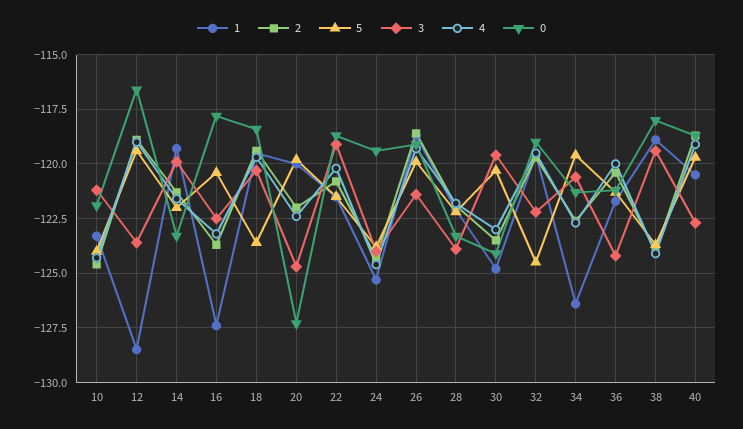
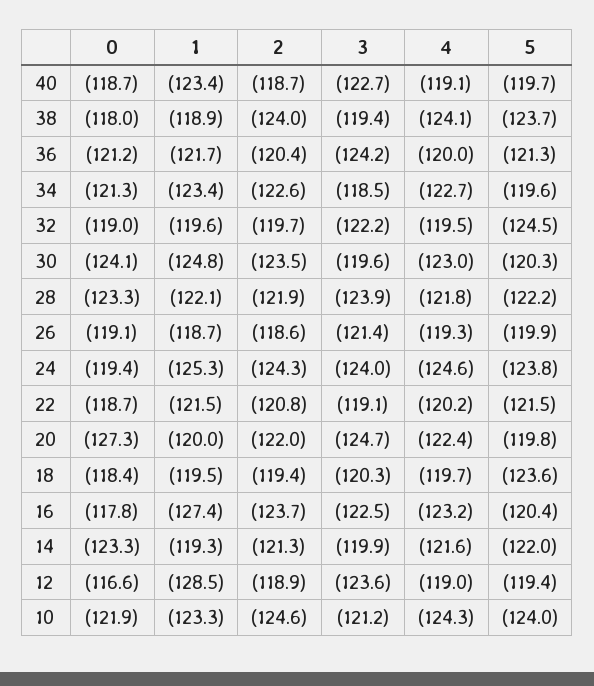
  {
    "1": {
      "10": -123.3,
      "12": -128.5,
      "14": -119.3,
      "16": -127.4,
      "18": -119.5,
      "20": -120,
      "22": -121.5,
      "24": -125.3,
      "26": -118.7,
      "28": -122.1,
      "30": -124.8,
      "32": -119.6,
-     "34": -126.5,
+     "34": -123.4,
      "36": -121.7,
      "38": -118.9,
-     "40": -120.5
+     "40": -123.4
    },
    "2": {
      "10": -124.6,
      "12": -118.9,
      "14": -121.3,
      "16": -123.7,
      "18": -119.4,
      "20": -122,
      "22": -120.8,
      "24": -124.3,
      "26": -118.6,
      "28": -121.9,
      "30": -123.5,
      "32": -119.7,
      "34": -122.6,
      "36": -120.4,
      "38": -124,
      "40": -118.7
    },
    "5": {
      "10": -124,
      "12": -119.4,
      "14": -122,
      "16": -120.4,
      "18": -123.6,
      "20": -119.8,
      "22": -121.5,
      "24": -123.8,
      "26": -119.9,
      "28": -122.2,
      "30": -120.3,
      "32": -124.5,
      "34": -119.6,
      "36": -121.3,
      "38": -123.7,
      "40": -119.7
    },
    "3": {
      "10": -121.2,
      "12": -123.6,
      "14": -119.9,
      "16": -122.5,
      "18": -120.3,
      "20": -124.7,
      "22": -119.1,
      "24": -124,
      "26": -121.4,
      "28": -123.9,
      "30": -119.6,
      "32": -122.2,
-     "34": -120.5,
+     "34": -118.5,
      "36": -124.2,
      "38": -119.4,
      "40": -122.7
    },
    "4": {
      "10": -124.3,
      "12": -119,
      "14": -121.6,
      "16": -123.2,
      "18": -119.7,
      "20": -122.4,
      "22": -120.2,
      "24": -124.6,
      "26": -119.3,
      "28": -121.8,
      "30": -123,
      "32": -119.5,
      "34": -122.7,
      "36": -120,
      "38": -124.1,
      "40": -119.1
    },
    "0": {
      "10": -121.9,
      "12": -116.6,
      "14": -123.3,
      "16": -117.8,
      "18": -118.4,
      "20": -127.3,
      "22": -118.7,
      "24": -119.4,
      "26": -119.1,
      "28": -123.3,
      "30": -124.1,
      "32": -119,
      "34": -121.3,
      "36": -121.2,
      "38": -118,
      "40": -118.7
    }
  }

